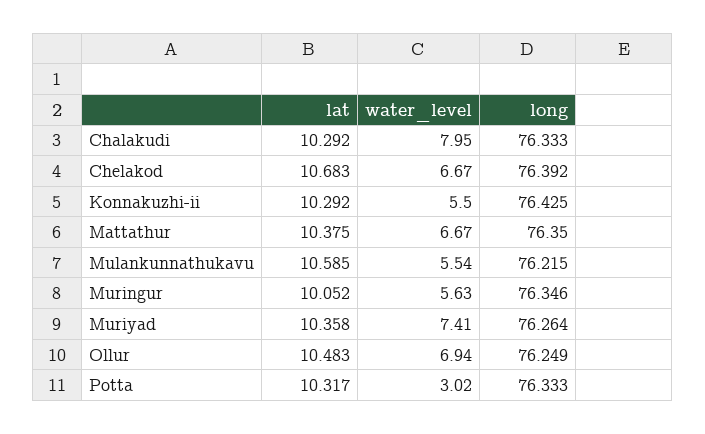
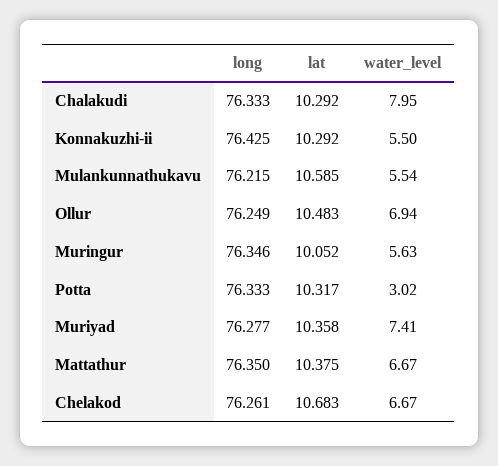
  {
    "lat": {
      "Chalakudi": 10.292,
      "Chelakod": 10.683,
      "Konnakuzhi-ii": 10.292,
      "Mattathur": 10.375,
      "Mulankunnathukavu": 10.585,
      "Muringur": 10.052,
      "Muriyad": 10.358,
      "Ollur": 10.483,
      "Potta": 10.317
    },
    "water_level": {
      "Chalakudi": 7.95,
      "Chelakod": 6.67,
      "Konnakuzhi-ii": 5.5,
      "Mattathur": 6.67,
      "Mulankunnathukavu": 5.54,
      "Muringur": 5.63,
      "Muriyad": 7.41,
      "Ollur": 6.94,
      "Potta": 3.02
    },
    "long": {
      "Chalakudi": 76.333,
-     "Chelakod": 76.392,
+     "Chelakod": 76.261,
      "Konnakuzhi-ii": 76.425,
      "Mattathur": 76.35,
      "Mulankunnathukavu": 76.215,
      "Muringur": 76.346,
-     "Muriyad": 76.264,
+     "Muriyad": 76.277,
      "Ollur": 76.249,
      "Potta": 76.333
    }
  }

